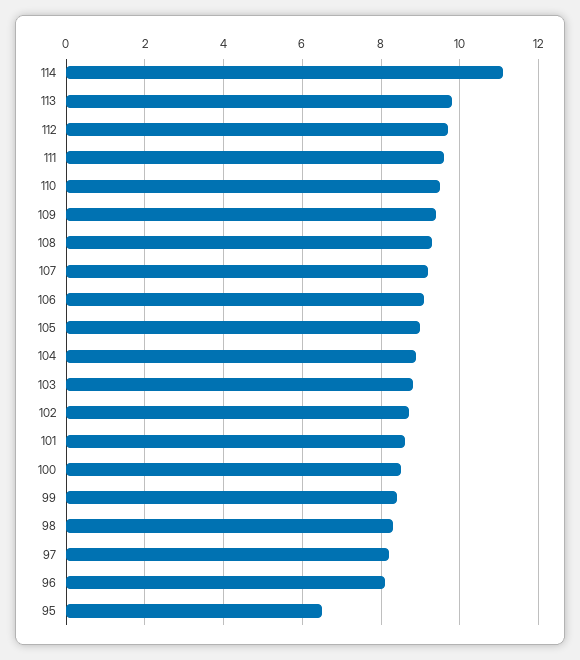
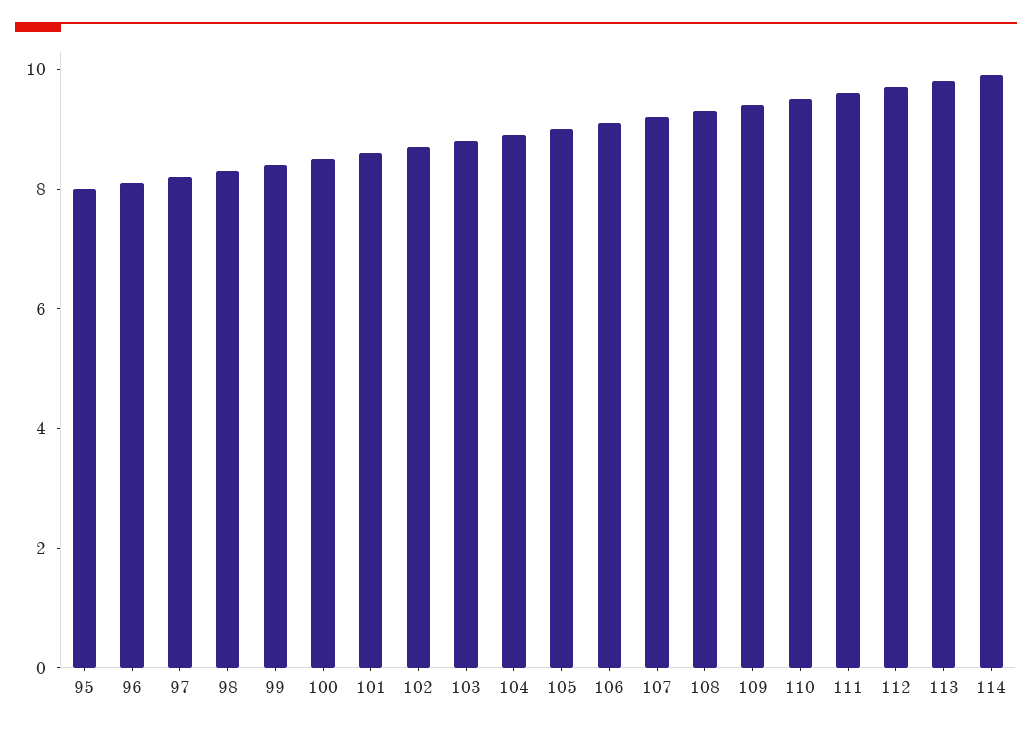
  {
-   "114": 11,
+   "114": 10,
    "113": 10,
    "112": 9.5,
    "111": 9.5,
    "110": 9.5,
    "109": 9.5,
    "108": 9.5,
    "107": 9,
    "106": 9,
    "105": 9,
    "104": 9,
    "103": 9,
    "102": 8.5,
    "101": 8.5,
    "100": 8.5,
    "99": 8.5,
    "98": 8.5,
    "97": 8,
    "96": 8,
-   "95": 6.5
+   "95": 8
  }

